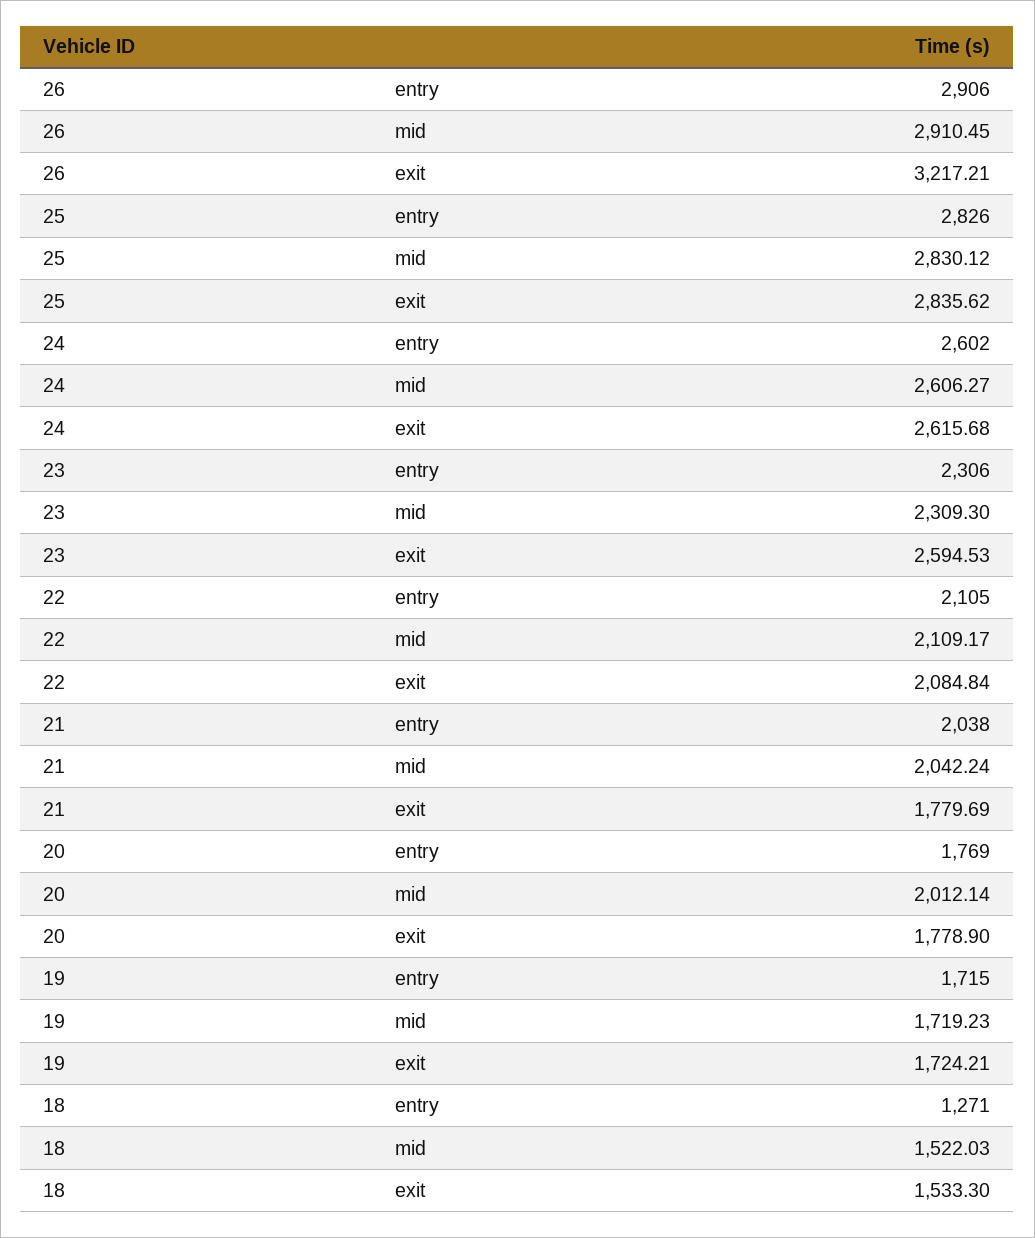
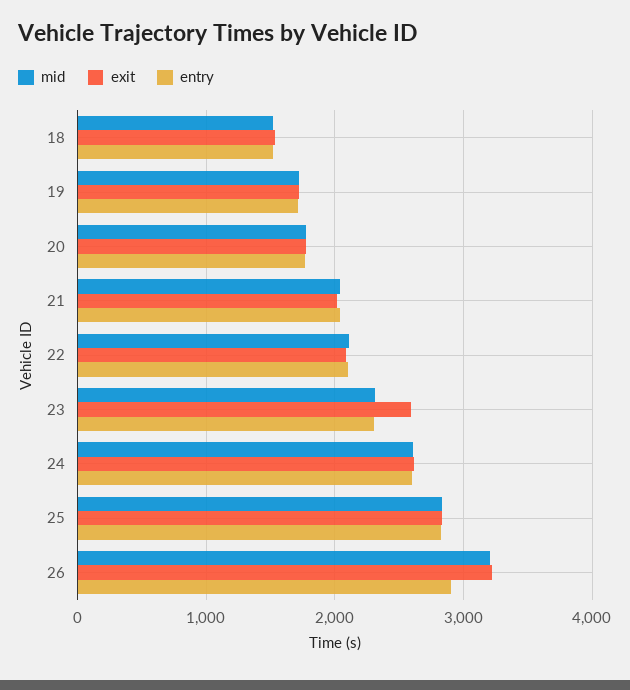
  {
    "entry": {
      "26": 2906,
      "25": 2826,
      "24": 2602,
      "23": 2306,
      "22": 2105,
      "21": 2038,
      "20": 1769,
      "19": 1715,
-     "18": 1271
+     "18": 1500
    },
    "mid": {
-     "26": 2910.45,
+     "26": 3200,
      "25": 2830.12,
      "24": 2606.27,
      "23": 2309.3,
      "22": 2109.17,
      "21": 2042.24,
-     "20": 2012.14,
+     "20": 1800,
      "19": 1719.23,
      "18": 1522.03
    },
    "exit": {
      "26": 3217.21,
      "25": 2835.62,
      "24": 2615.68,
      "23": 2594.53,
      "22": 2084.84,
-     "21": 1779.69,
+     "21": 2000,
      "20": 1778.9,
      "19": 1724.21,
      "18": 1533.3
    }
  }

